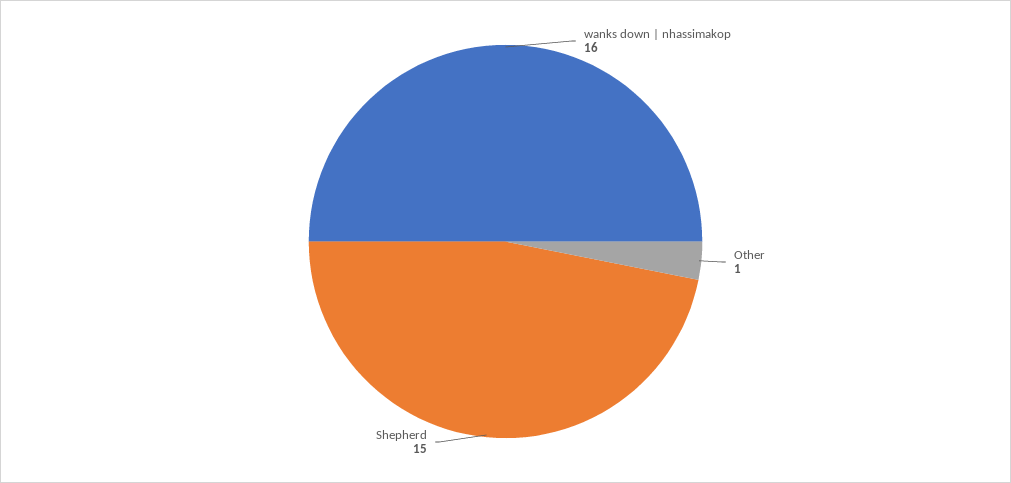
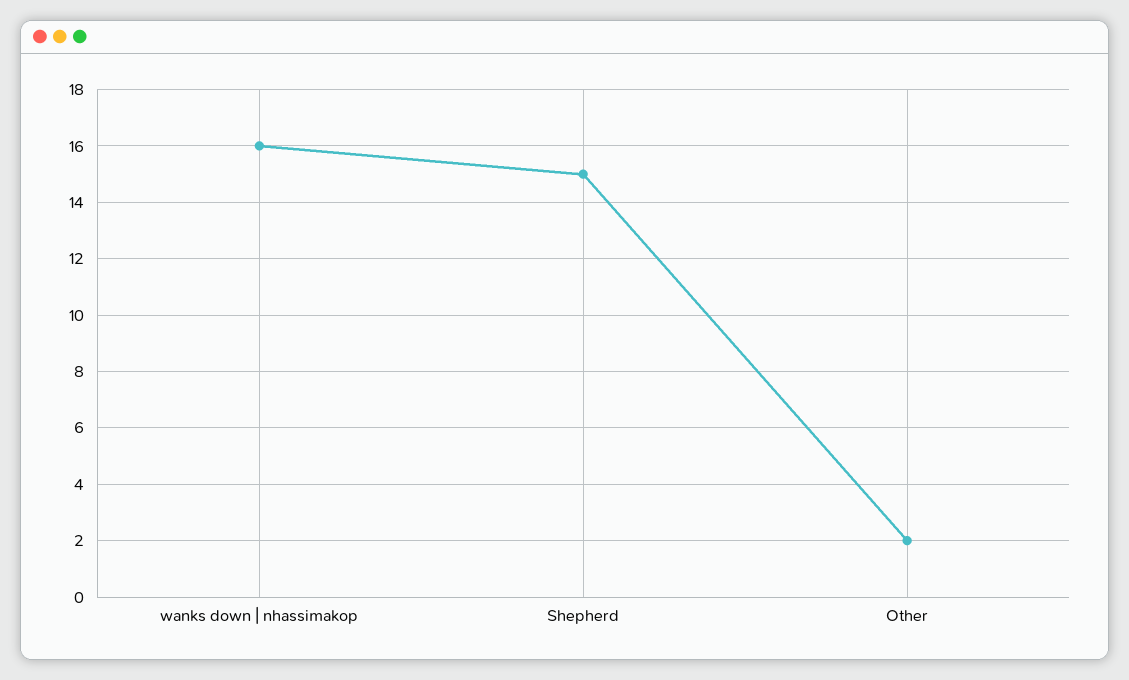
  {
    "wanks down | nhassimakop": 16,
-   "Other": 1,
+   "Other": 2,
    "Shepherd": 15
  }

